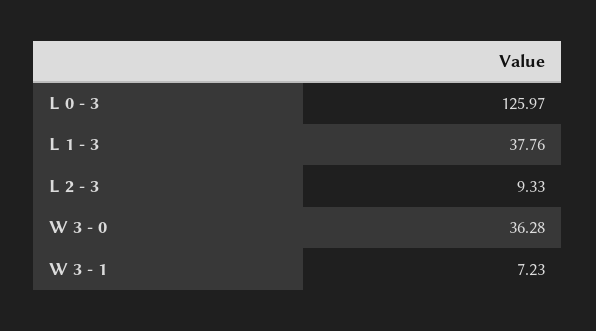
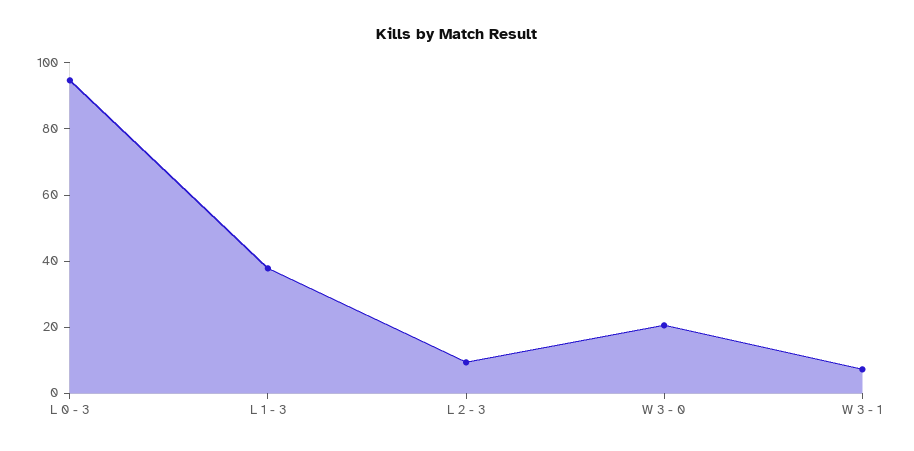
  {
-   "L 0 - 3": 125.97,
+   "L 0 - 3": 95,
    "L 1 - 3": 37.76,
    "L 2 - 3": 9.33,
-   "W 3 - 0": 36.28,
+   "W 3 - 0": 20,
    "W 3 - 1": 7.23
  }

